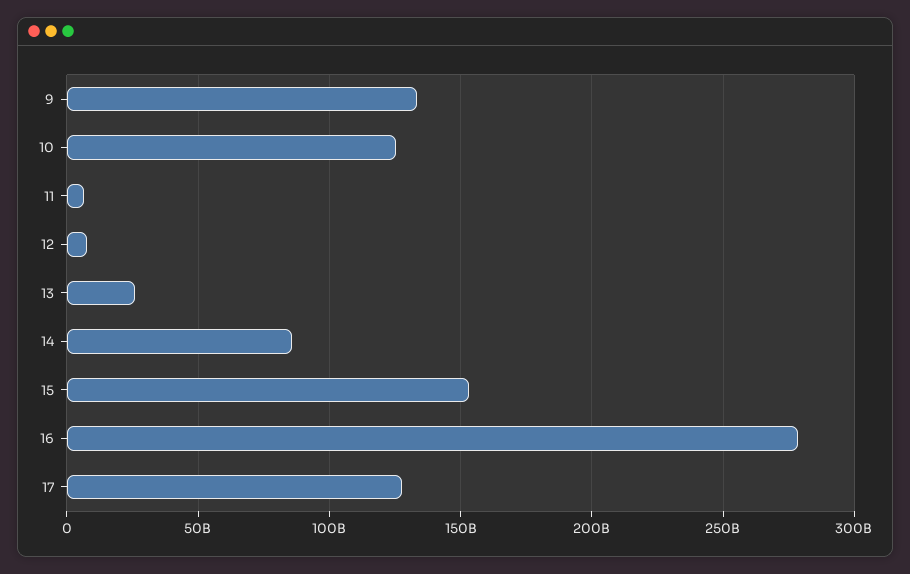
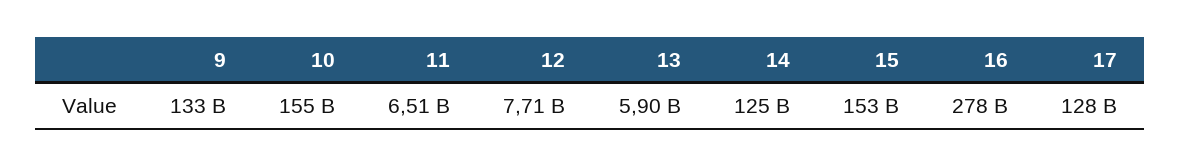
  {
    "9": 133000000000,
-   "10": 125000000000,
+   "10": 155000000000,
    "11": 6510000000,
    "12": 7710000000,
-   "13": 25000000000,
+   "13": 5900000000,
-   "14": 85000000000,
+   "14": 125000000000,
    "15": 153000000000,
    "16": 278000000000,
    "17": 128000000000
  }

